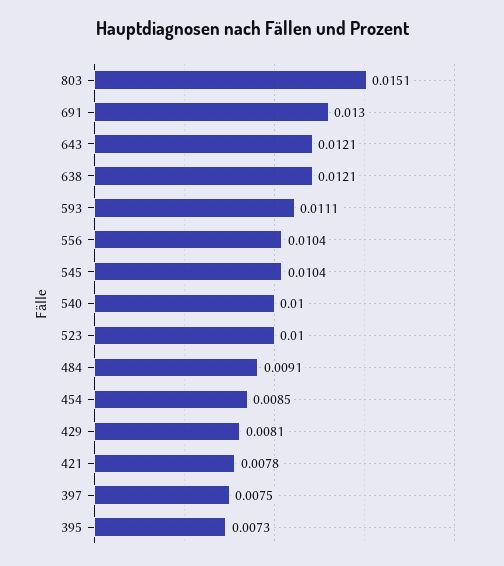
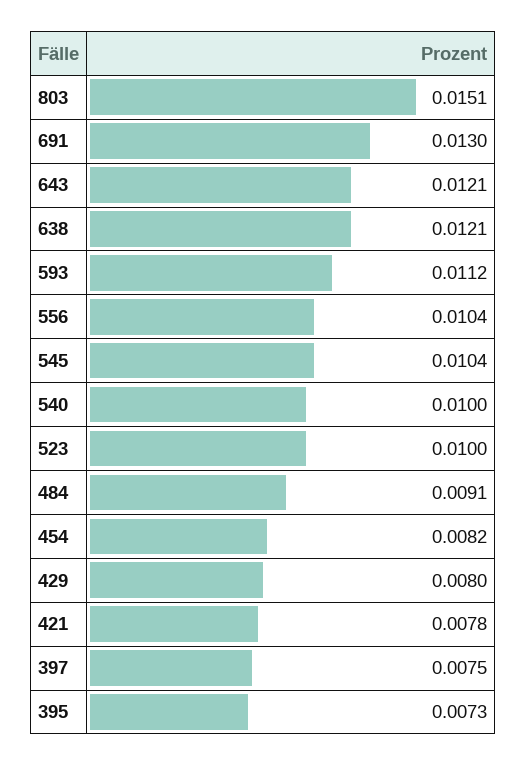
  {
    "803": 0.0151,
    "691": 0.013,
    "643": 0.0121,
    "638": 0.0121,
-   "593": 0.0111,
+   "593": 0.0112,
    "556": 0.0104,
    "545": 0.0104,
    "540": 0.01,
    "523": 0.01,
    "484": 0.0091,
-   "454": 0.0085,
+   "454": 0.0082,
-   "429": 0.0081,
+   "429": 0.008,
    "421": 0.0078,
    "397": 0.0075,
    "395": 0.0073
  }

